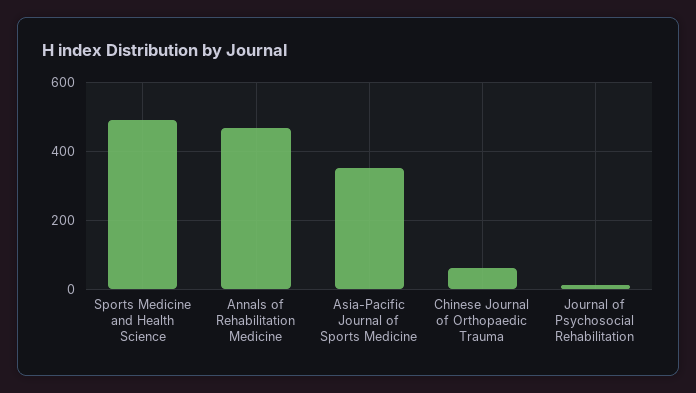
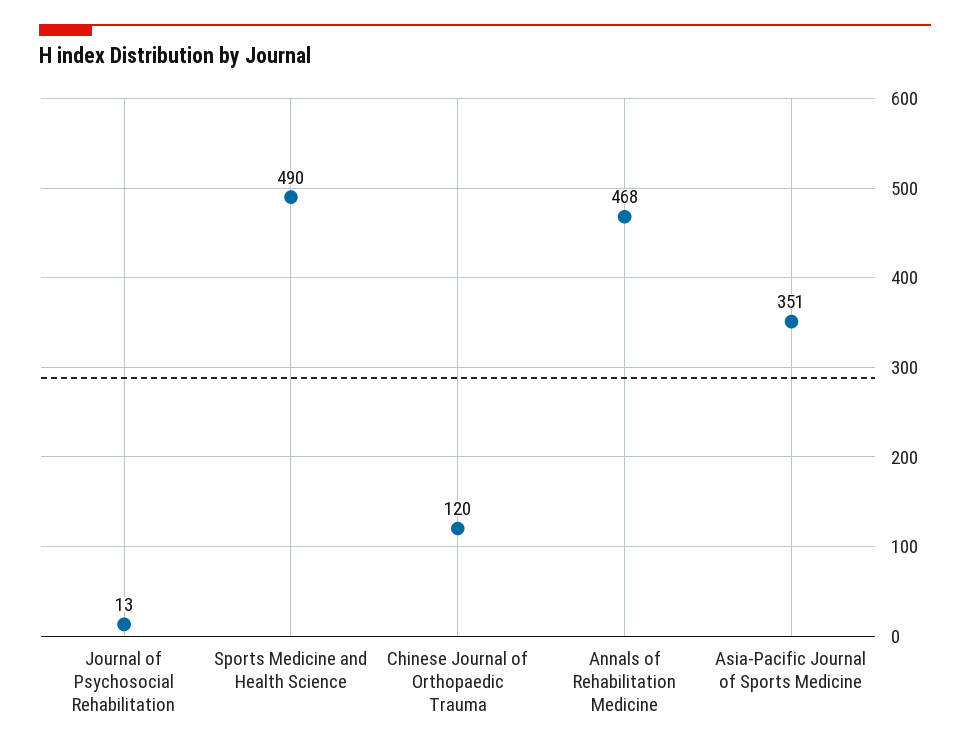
  {
    "Sports Medicine and Health Science": 490,
    "Annals of Rehabilitation Medicine": 468,
    "Asia-Pacific Journal of Sports Medicine": 351,
-   "Chinese Journal of Orthopaedic Trauma": 60,
+   "Chinese Journal of Orthopaedic Trauma": 120,
    "Journal of Psychosocial Rehabilitation": 13
  }

